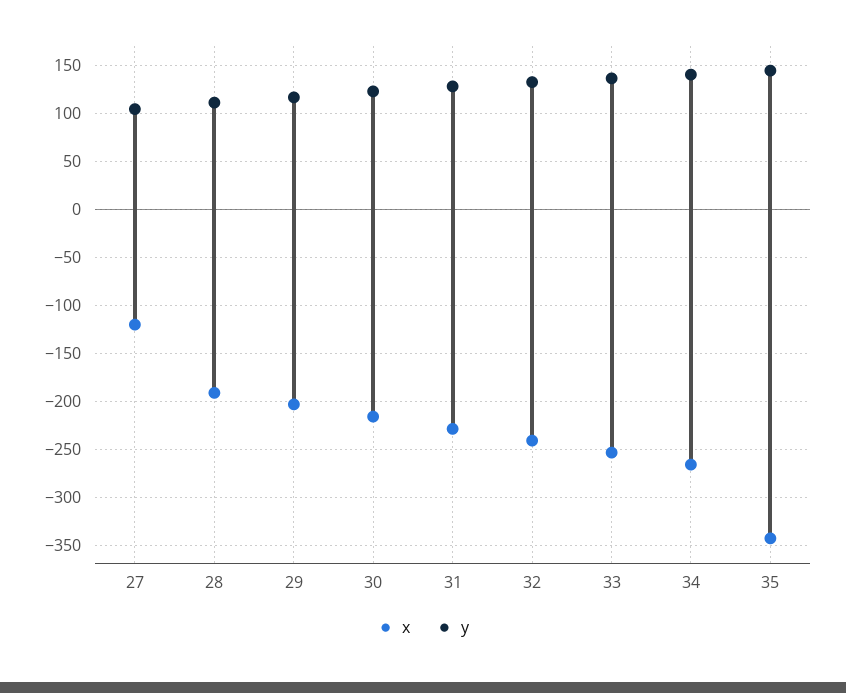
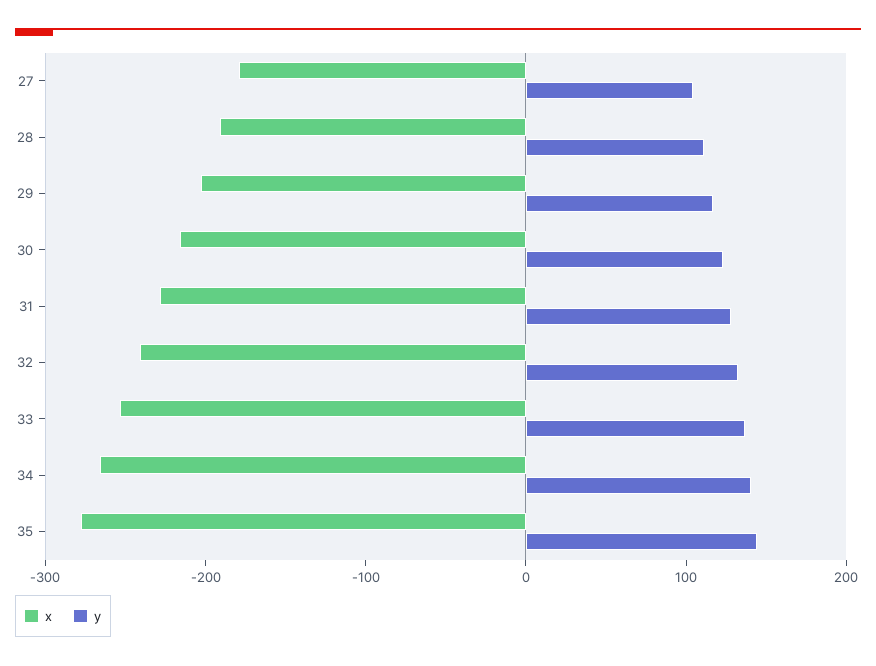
  {
    "x": {
-     "27": -120,
+     "27": -180,
      "28": -190,
      "29": -200,
      "30": -220,
      "31": -230,
      "32": -240,
      "33": -250,
      "34": -270,
-     "35": -340
+     "35": -280
    },
    "y": {
      "27": 100,
      "28": 110,
      "29": 120,
      "30": 120,
      "31": 130,
      "32": 130,
      "33": 140,
      "34": 140,
      "35": 140
    }
  }

